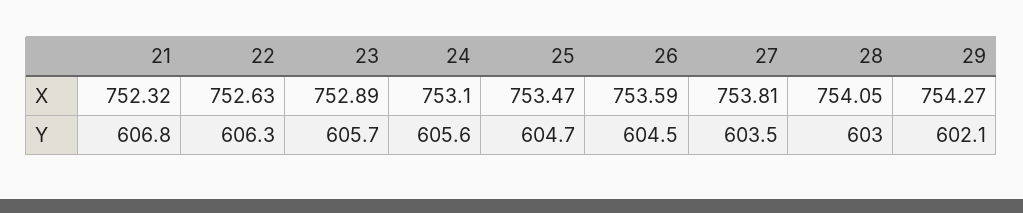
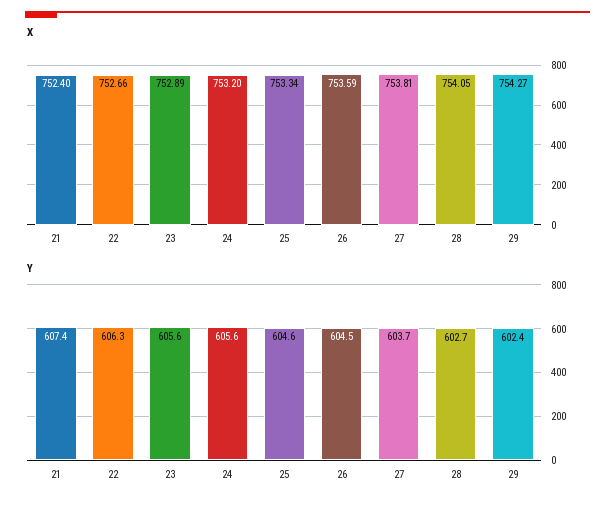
  {
    "X": {
-     "21": 752.32,
+     "21": 752.4,
-     "22": 752.63,
+     "22": 752.66,
      "23": 752.89,
-     "24": 753.1,
+     "24": 753.2,
-     "25": 753.47,
+     "25": 753.34,
      "26": 753.59,
      "27": 753.81,
      "28": 754.05,
      "29": 754.27
    },
    "Y": {
-     "21": 606.8,
+     "21": 607.4,
      "22": 606.3,
-     "23": 605.7,
+     "23": 605.6,
      "24": 605.6,
-     "25": 604.7,
+     "25": 604.6,
      "26": 604.5,
-     "27": 603.5,
+     "27": 603.7,
-     "28": 603,
+     "28": 602.7,
-     "29": 602.1
+     "29": 602.4
    }
  }

